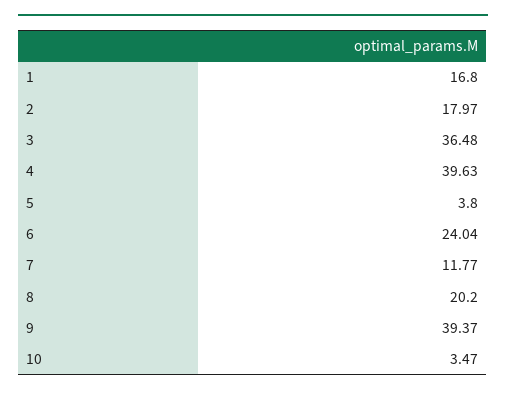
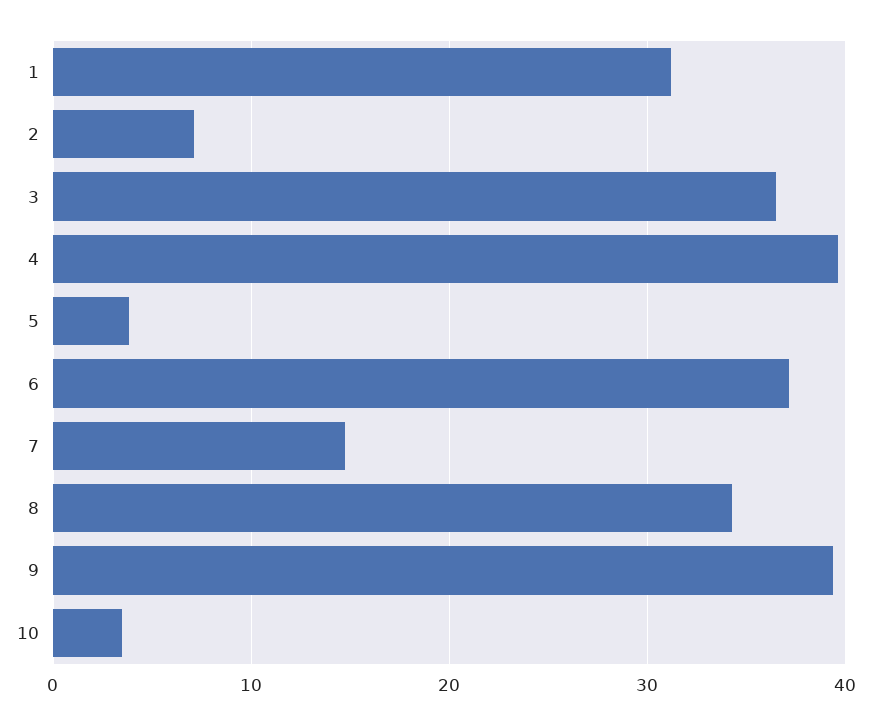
  {
-   "1": 16.8,
+   "1": 31,
-   "2": 17.97,
+   "2": 7,
    "3": 36.48,
    "4": 39.63,
    "5": 3.8,
-   "6": 24.04,
+   "6": 37,
-   "7": 11.77,
+   "7": 15,
-   "8": 20.2,
+   "8": 34,
    "9": 39.37,
    "10": 3.47
  }

